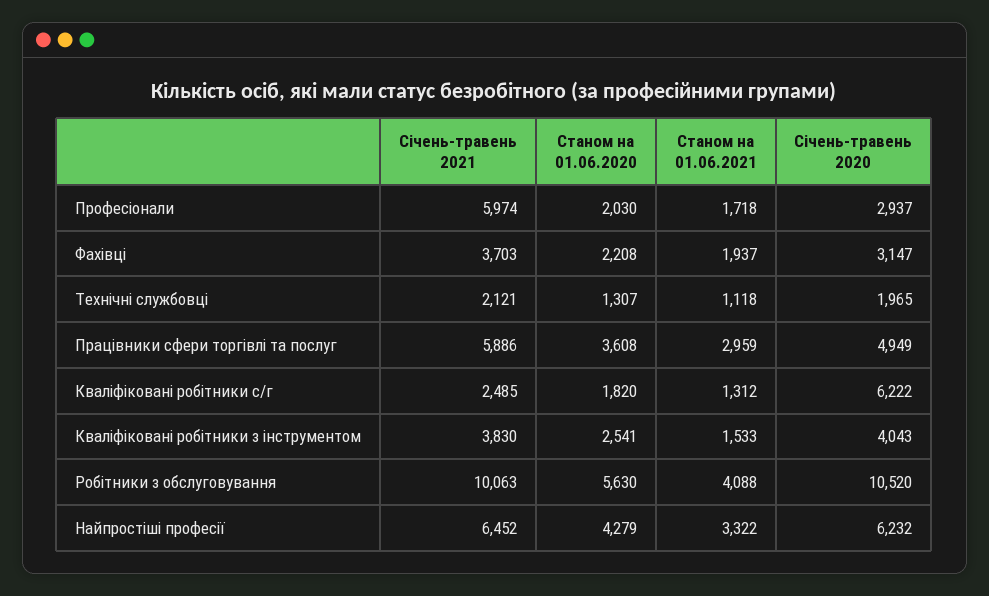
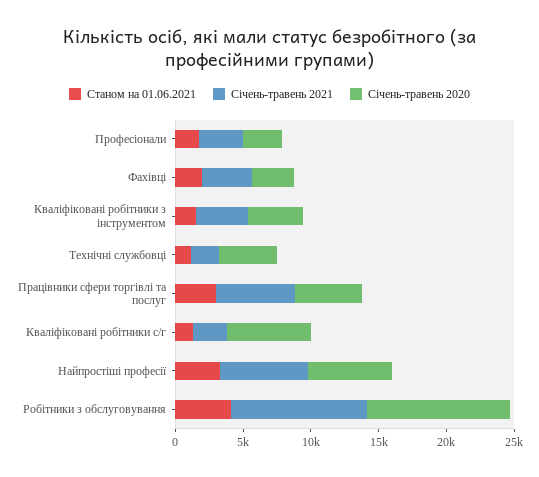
  {
    "Січень-травень 2021": {
-     "Професіонали": 5974,
+     "Професіонали": 3000,
      "Фахівці": 3703,
      "Технічні службовці": 2121,
      "Працівники сфери торгівлі та послуг": 5886,
      "Кваліфіковані робітники с/г": 2485,
      "Кваліфіковані робітники з інструментом": 3830,
      "Робітники з обслуговування": 10063,
      "Найпростіші професії": 6452
    },
-   "Станом на 01.06.2020": {
-     "Професіонали": 2030,
-     "Фахівці": 2208,
-     "Технічні службовці": 1307,
-     "Працівники сфери торгівлі та послуг": 3608,
-     "Кваліфіковані робітники с/г": 1820,
-     "Кваліфіковані робітники з інструментом": 2541,
-     "Робітники з обслуговування": 5630,
-     "Найпростіші професії": 4279
-   },
    "Станом на 01.06.2021": {
      "Професіонали": 1718,
      "Фахівці": 1937,
      "Технічні службовці": 1118,
      "Працівники сфери торгівлі та послуг": 2959,
      "Кваліфіковані робітники с/г": 1312,
      "Кваліфіковані робітники з інструментом": 1533,
      "Робітники з обслуговування": 4088,
      "Найпростіші професії": 3322
    },
    "Січень-травень 2020": {
      "Професіонали": 2937,
      "Фахівці": 3147,
-     "Технічні службовці": 1965,
+     "Технічні службовці": 4000,
      "Працівники сфери торгівлі та послуг": 4949,
      "Кваліфіковані робітники с/г": 6222,
      "Кваліфіковані робітники з інструментом": 4043,
      "Робітники з обслуговування": 10520,
      "Найпростіші професії": 6232
    }
  }

